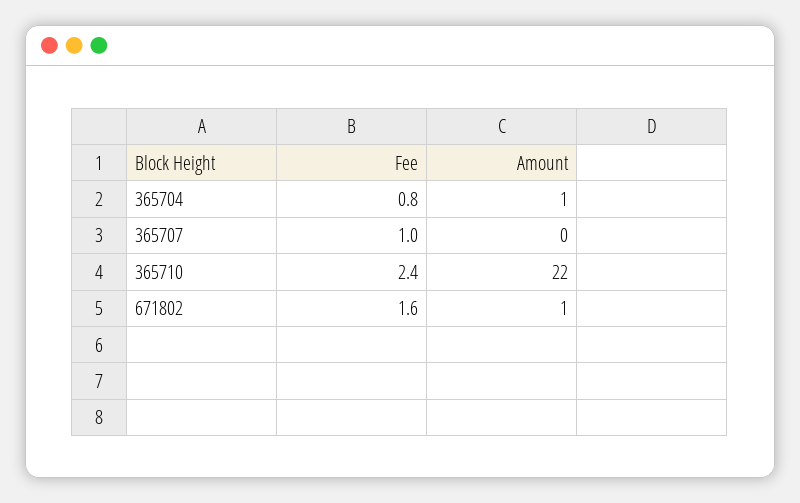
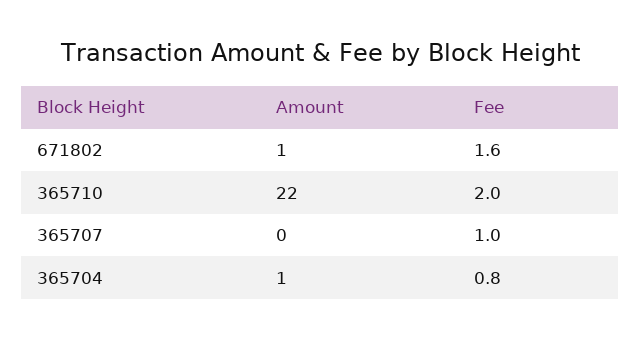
  {
    "Fee": {
      "365704": 0.8,
      "365707": 1,
-     "365710": 2.4,
+     "365710": 2,
      "671802": 1.6
    },
    "Amount": {
      "365704": 1,
      "365707": 0,
      "365710": 22,
      "671802": 1
    }
  }

